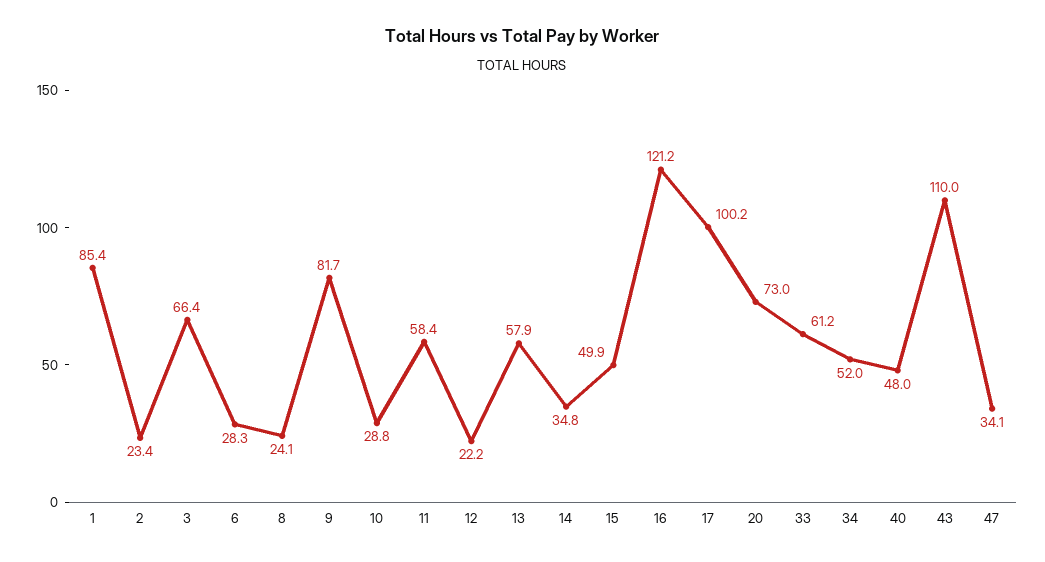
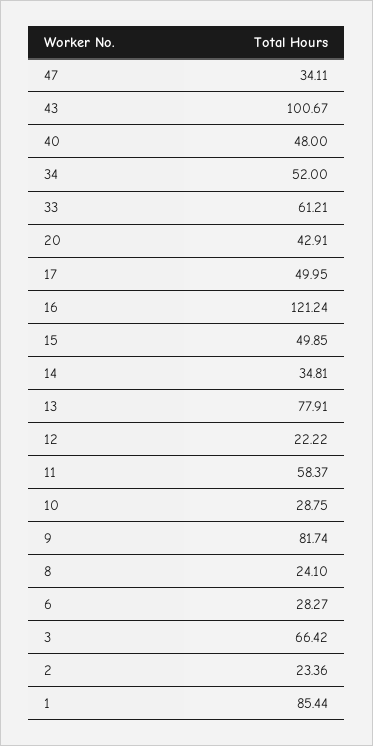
  {
    "1": 85.44,
    "2": 23.36,
    "3": 66.42,
    "6": 28.27,
    "8": 24.1,
    "9": 81.74,
    "10": 28.75,
    "11": 58.37,
    "12": 22.22,
-   "13": 57.9,
+   "13": 77.91,
    "14": 34.81,
    "15": 49.85,
    "16": 121.24,
-   "17": 100.2,
+   "17": 49.95,
-   "20": 73,
+   "20": 42.91,
    "33": 61.21,
    "34": 52,
    "40": 48,
-   "43": 110,
+   "43": 100.67,
    "47": 34.11
  }

